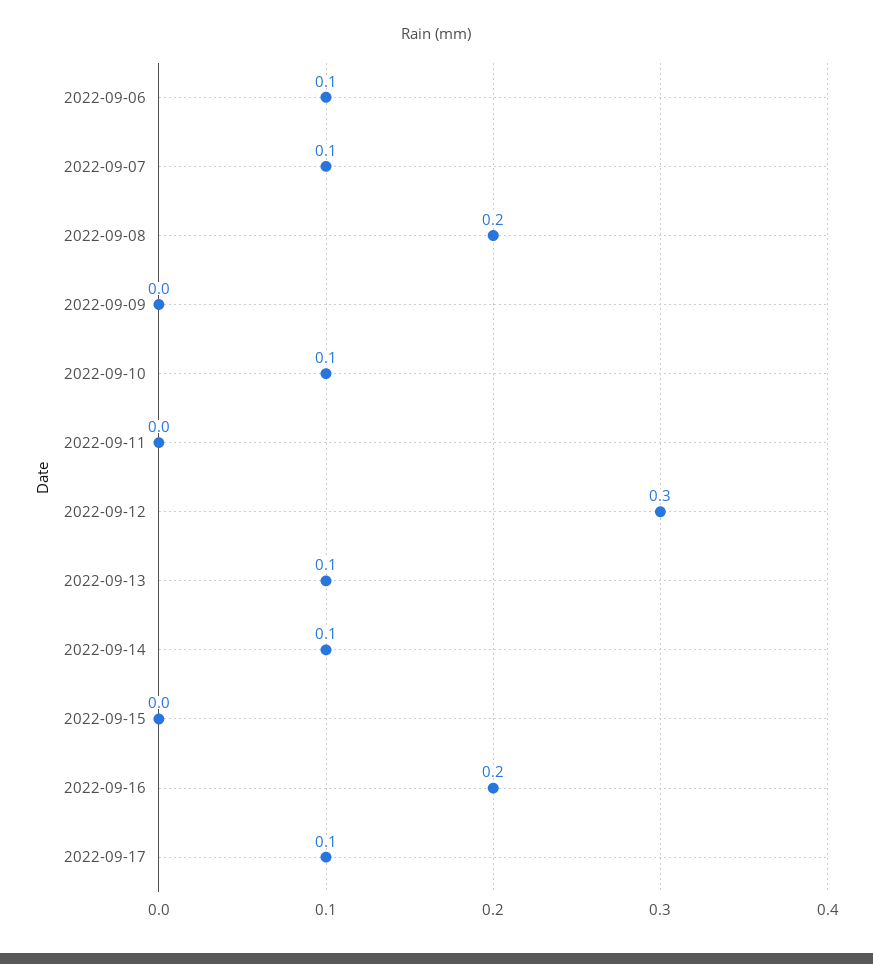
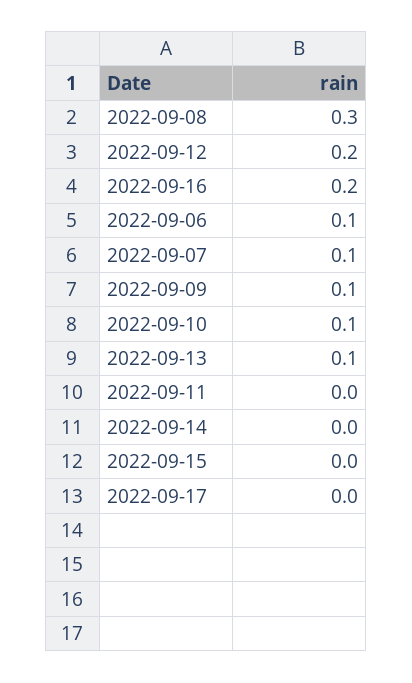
  {
    "2022-09-06": 0.1,
    "2022-09-07": 0.1,
-   "2022-09-08": 0.2,
+   "2022-09-08": 0.3,
-   "2022-09-09": 0,
+   "2022-09-09": 0.1,
    "2022-09-10": 0.1,
    "2022-09-11": 0,
-   "2022-09-12": 0.3,
+   "2022-09-12": 0.2,
    "2022-09-13": 0.1,
-   "2022-09-14": 0.1,
+   "2022-09-14": 0,
    "2022-09-15": 0,
    "2022-09-16": 0.2,
-   "2022-09-17": 0.1
+   "2022-09-17": 0
  }

